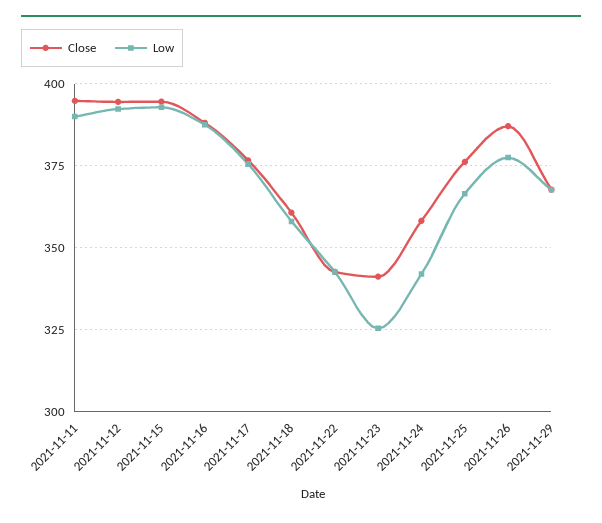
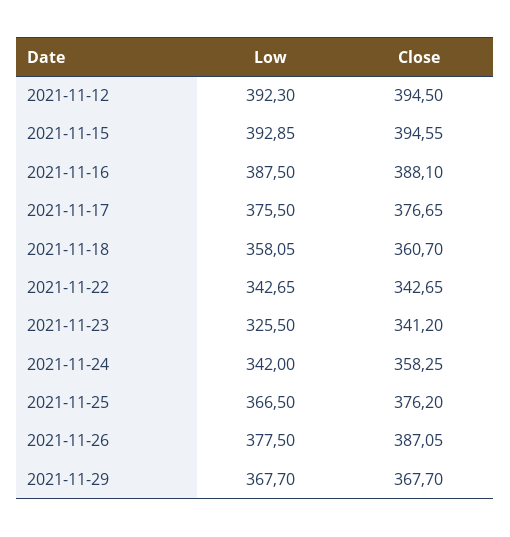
  {
    "Close": {
-     "2021-11-11": 395,
      "2021-11-12": 394.5,
      "2021-11-15": 394.55,
      "2021-11-16": 388.1,
      "2021-11-17": 376.65,
      "2021-11-18": 360.7,
      "2021-11-22": 342.65,
      "2021-11-23": 341.2,
      "2021-11-24": 358.25,
      "2021-11-25": 376.2,
      "2021-11-26": 387.05,
      "2021-11-29": 367.7
    },
    "Low": {
-     "2021-11-11": 390,
      "2021-11-12": 392.3,
      "2021-11-15": 392.85,
      "2021-11-16": 387.5,
      "2021-11-17": 375.5,
      "2021-11-18": 358.05,
      "2021-11-22": 342.65,
      "2021-11-23": 325.5,
      "2021-11-24": 342,
      "2021-11-25": 366.5,
      "2021-11-26": 377.5,
      "2021-11-29": 367.7
    }
  }

